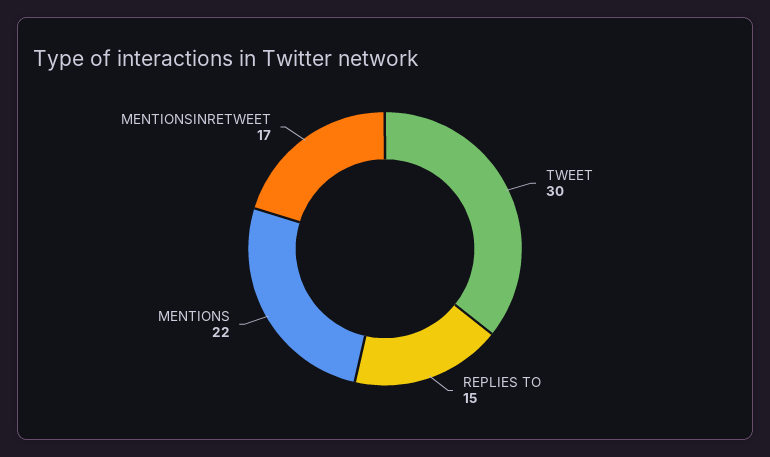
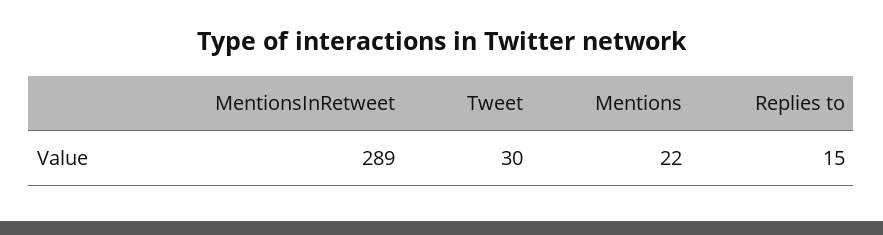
  {
    "TWEET": 30,
    "REPLIES TO": 15,
    "MENTIONS": 22,
-   "MENTIONSINRETWEET": 17
+   "MENTIONSINRETWEET": 289
  }

